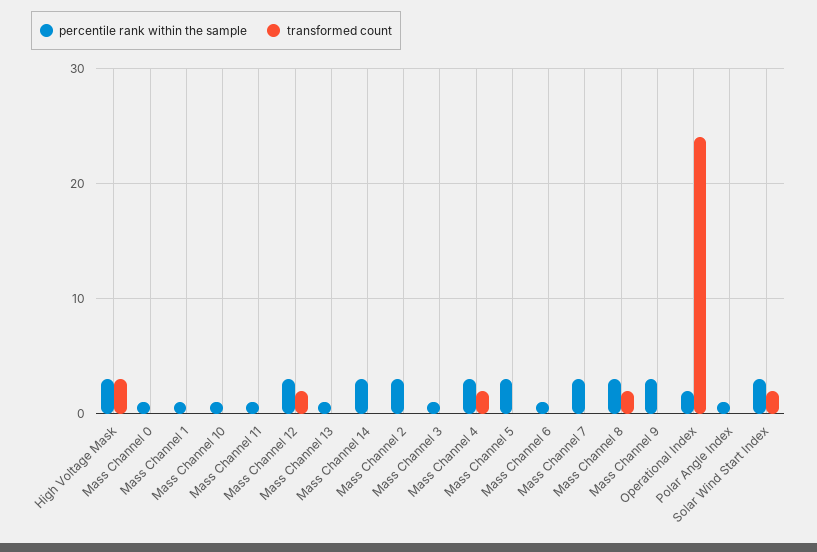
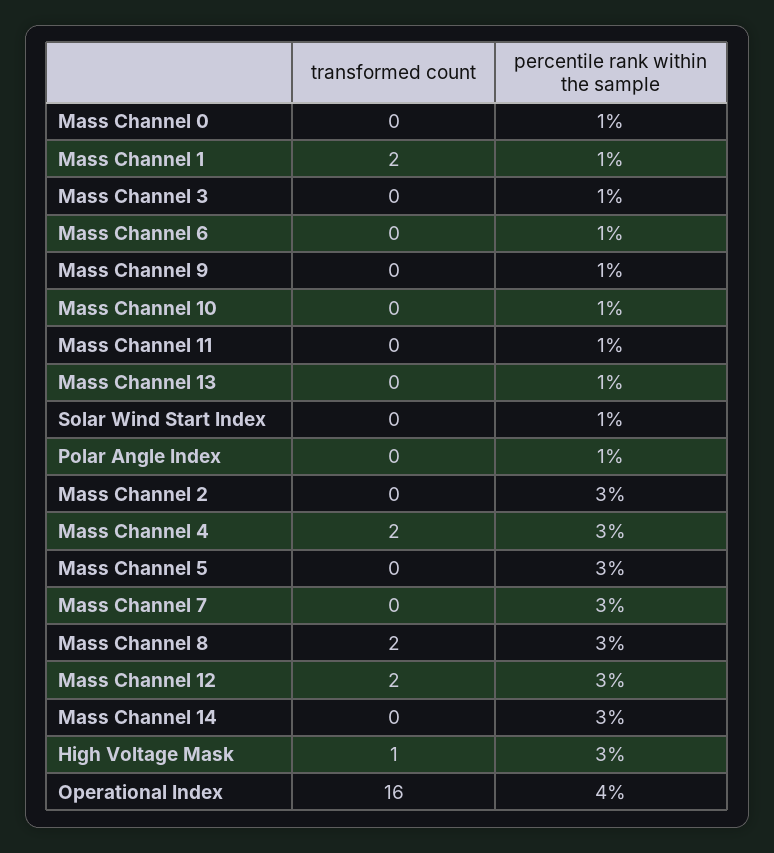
  {
    "percentile rank within the sample": {
      "High Voltage Mask": 3,
      "Mass Channel 0": 1,
      "Mass Channel 1": 1,
      "Mass Channel 10": 1,
      "Mass Channel 11": 1,
      "Mass Channel 12": 3,
      "Mass Channel 13": 1,
      "Mass Channel 14": 3,
      "Mass Channel 2": 3,
      "Mass Channel 3": 1,
      "Mass Channel 4": 3,
      "Mass Channel 5": 3,
      "Mass Channel 6": 1,
      "Mass Channel 7": 3,
      "Mass Channel 8": 3,
-     "Mass Channel 9": 3,
+     "Mass Channel 9": 1,
-     "Operational Index": 2,
+     "Operational Index": 4,
      "Polar Angle Index": 1,
-     "Solar Wind Start Index": 3
+     "Solar Wind Start Index": 1
    },
    "transformed count": {
-     "High Voltage Mask": 3,
+     "High Voltage Mask": 1,
      "Mass Channel 0": 0,
-     "Mass Channel 1": 0,
+     "Mass Channel 1": 2,
      "Mass Channel 10": 0,
      "Mass Channel 11": 0,
      "Mass Channel 12": 2,
      "Mass Channel 13": 0,
      "Mass Channel 14": 0,
      "Mass Channel 2": 0,
      "Mass Channel 3": 0,
      "Mass Channel 4": 2,
      "Mass Channel 5": 0,
      "Mass Channel 6": 0,
      "Mass Channel 7": 0,
      "Mass Channel 8": 2,
      "Mass Channel 9": 0,
-     "Operational Index": 24,
+     "Operational Index": 16,
      "Polar Angle Index": 0,
-     "Solar Wind Start Index": 2
+     "Solar Wind Start Index": 0
    }
  }

